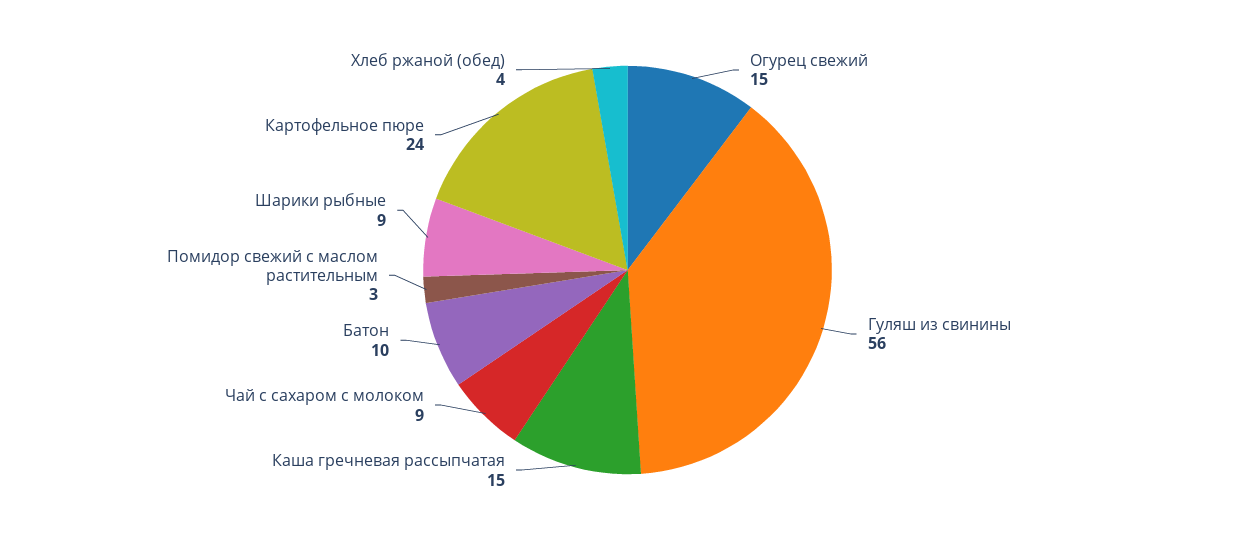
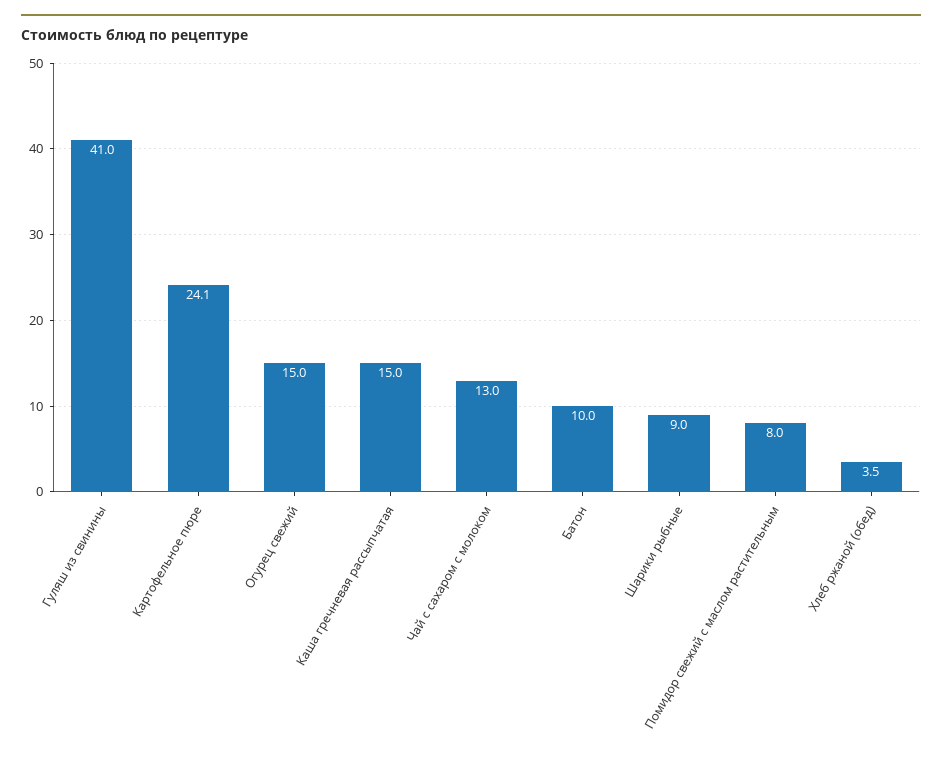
  {
    "Огурец свежий": 15,
-   "Гуляш из свинины": 56,
+   "Гуляш из свинины": 41,
    "Каша гречневая рассыпчатая": 15,
-   "Чай с сахаром с молоком": 9,
+   "Чай с сахаром с молоком": 13,
    "Батон": 10,
-   "Помидор свежий с маслом растительным": 3,
+   "Помидор свежий с маслом растительным": 8,
    "Шарики рыбные": 9,
    "Картофельное пюре": 24.1,
    "Хлеб ржаной (обед)": 3.5
  }

